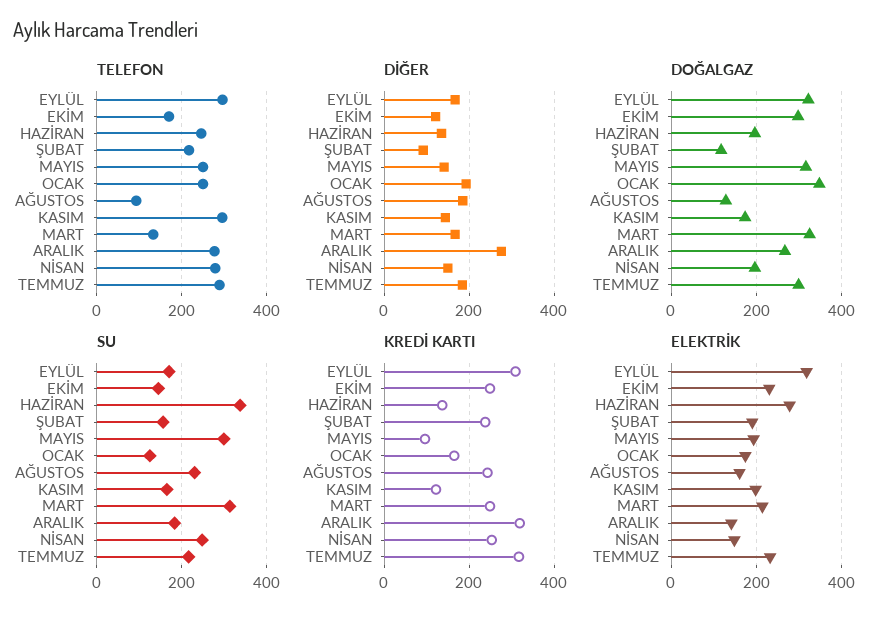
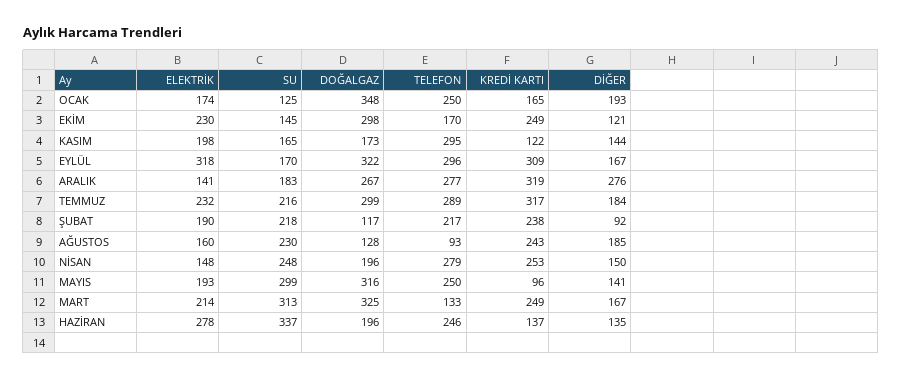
  {
    "TELEFON": {
      "EYLÜL": 296,
      "EKİM": 170,
      "HAZİRAN": 246,
      "ŞUBAT": 217,
      "MAYIS": 250,
      "OCAK": 250,
      "AĞUSTOS": 93,
      "KASIM": 295,
      "MART": 133,
      "ARALIK": 277,
      "NİSAN": 279,
      "TEMMUZ": 289
    },
    "DİĞER": {
      "EYLÜL": 167,
      "EKİM": 121,
      "HAZİRAN": 135,
      "ŞUBAT": 92,
      "MAYIS": 141,
      "OCAK": 193,
      "AĞUSTOS": 185,
      "KASIM": 144,
      "MART": 167,
      "ARALIK": 276,
      "NİSAN": 150,
      "TEMMUZ": 184
    },
    "DOĞALGAZ": {
      "EYLÜL": 322,
      "EKİM": 298,
      "HAZİRAN": 196,
      "ŞUBAT": 117,
      "MAYIS": 316,
      "OCAK": 348,
      "AĞUSTOS": 128,
      "KASIM": 173,
      "MART": 325,
      "ARALIK": 267,
      "NİSAN": 196,
      "TEMMUZ": 299
    },
    "SU": {
      "EYLÜL": 170,
      "EKİM": 145,
      "HAZİRAN": 337,
-     "ŞUBAT": 160,
+     "ŞUBAT": 218,
      "MAYIS": 299,
      "OCAK": 125,
      "AĞUSTOS": 230,
      "KASIM": 165,
      "MART": 313,
      "ARALIK": 183,
      "NİSAN": 248,
      "TEMMUZ": 216
    },
    "KREDİ KARTI": {
      "EYLÜL": 309,
      "EKİM": 249,
      "HAZİRAN": 137,
      "ŞUBAT": 238,
      "MAYIS": 96,
      "OCAK": 165,
      "AĞUSTOS": 243,
      "KASIM": 122,
      "MART": 249,
      "ARALIK": 319,
      "NİSAN": 253,
      "TEMMUZ": 317
    },
    "ELEKTRİK": {
      "EYLÜL": 318,
      "EKİM": 230,
      "HAZİRAN": 278,
      "ŞUBAT": 190,
      "MAYIS": 193,
      "OCAK": 174,
      "AĞUSTOS": 160,
      "KASIM": 198,
      "MART": 214,
      "ARALIK": 141,
      "NİSAN": 148,
      "TEMMUZ": 232
    }
  }

